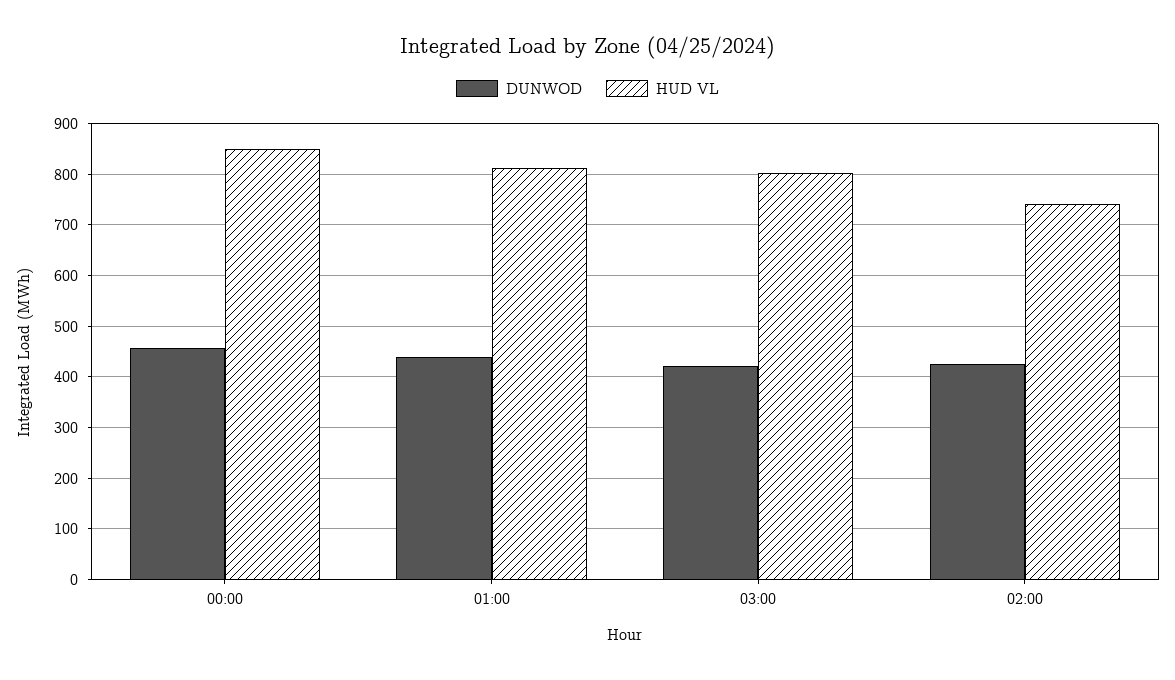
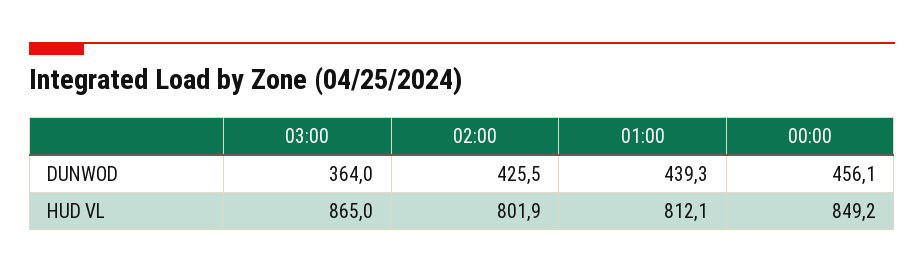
  {
    "DUNWOD": {
      "00:00": 456.1,
      "01:00": 439.3,
-     "03:00": 420,
+     "03:00": 364,
      "02:00": 425.5
    },
    "HUD VL": {
      "00:00": 849.2,
      "01:00": 812.1,
-     "03:00": 800,
+     "03:00": 865,
-     "02:00": 740
+     "02:00": 801.9
    }
  }

